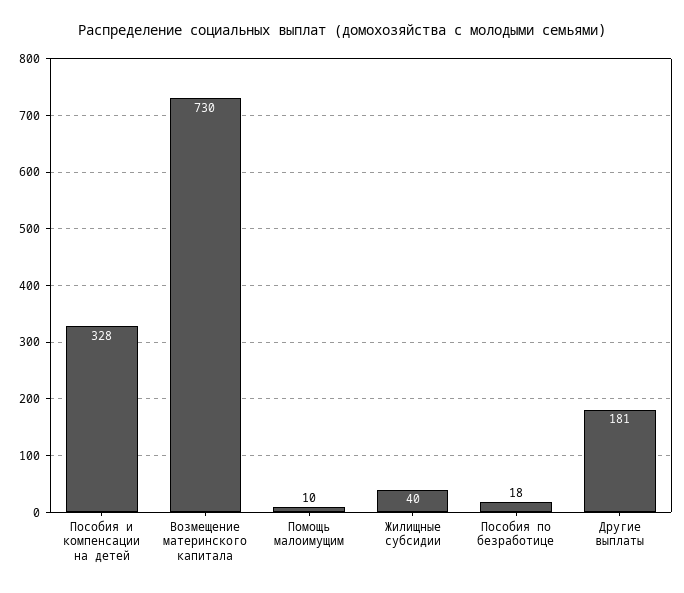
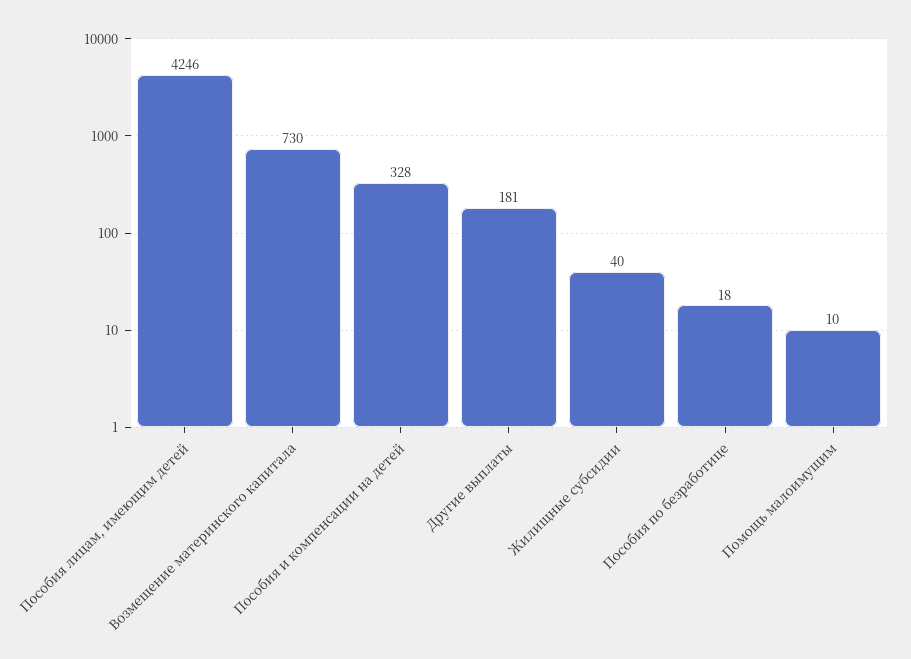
  {
    "Пособия и компенсации на детей": 328,
    "Возмещение материнского капитала": 730,
    "Помощь малоимущим": 10,
    "Жилищные субсидии": 40,
    "Пособия по безработице": 18,
-   "Другие выплаты": 181
+   "Другие выплаты": 181,
+   "Пособия лицам, имеющим детей": 4246
  }

